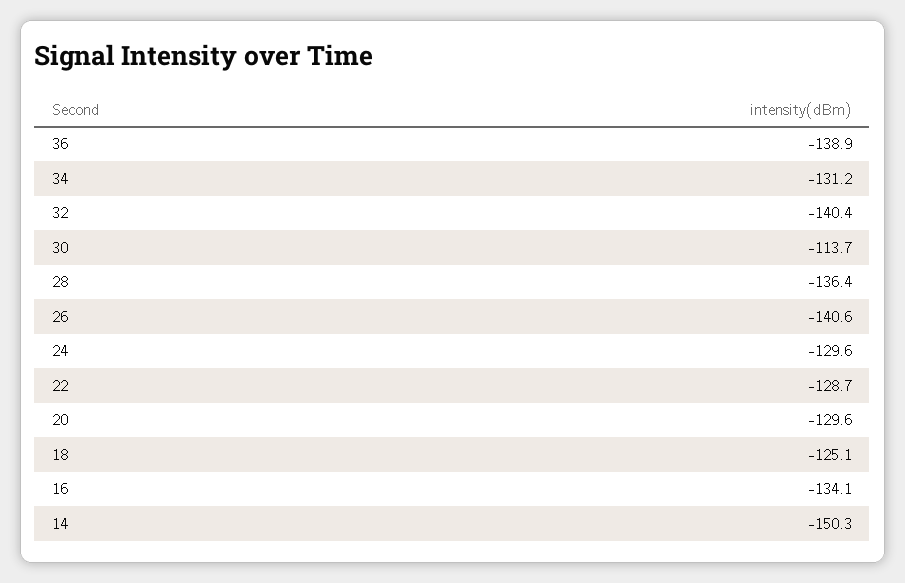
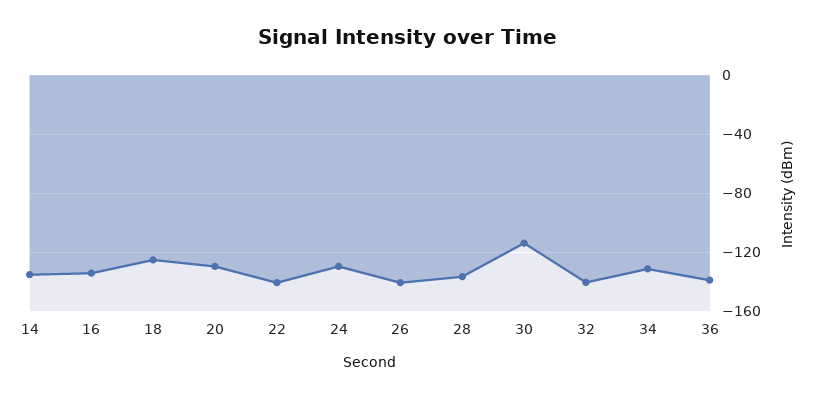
  {
    "36": -138.9,
    "34": -131.2,
    "32": -140.4,
    "30": -113.7,
    "28": -136.4,
    "26": -140.6,
    "24": -129.6,
-   "22": -128.7,
+   "22": -140,
    "20": -129.6,
    "18": -125.1,
    "16": -134.1,
-   "14": -150.3
+   "14": -135
  }

